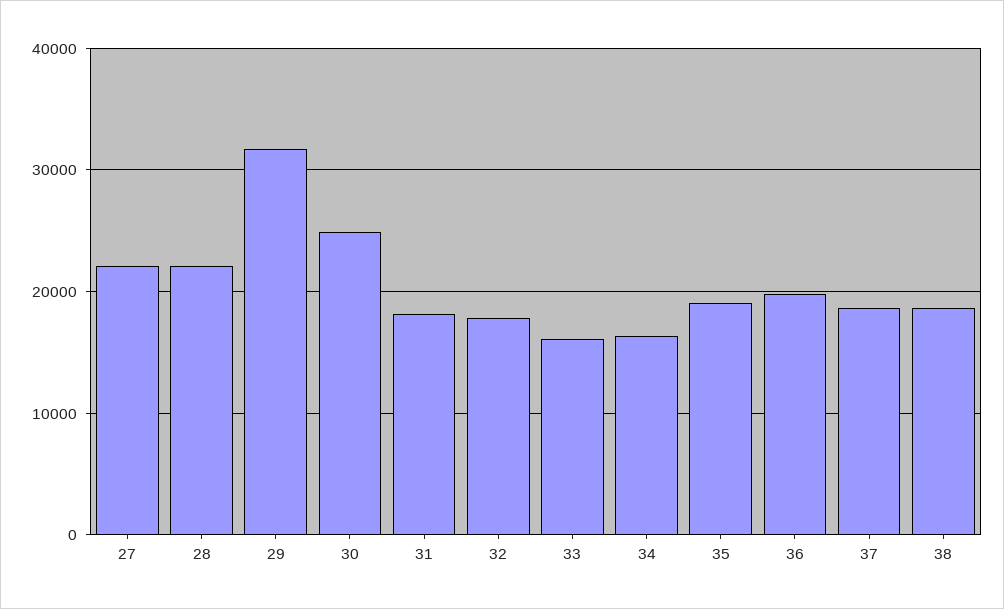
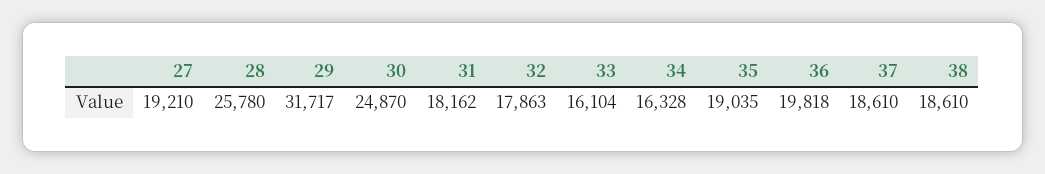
  {
-   "27": 22000,
+   "27": 19210,
-   "28": 22000,
+   "28": 25780,
    "29": 31717,
    "30": 24870,
    "31": 18162,
    "32": 17863,
    "33": 16104,
    "34": 16328,
    "35": 19035,
    "36": 19818,
    "37": 18610,
    "38": 18610
  }

